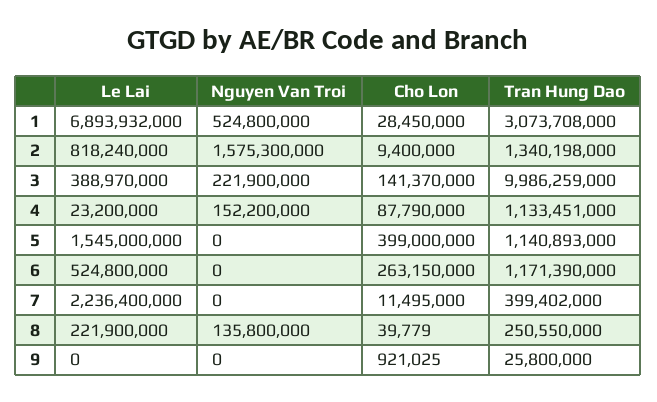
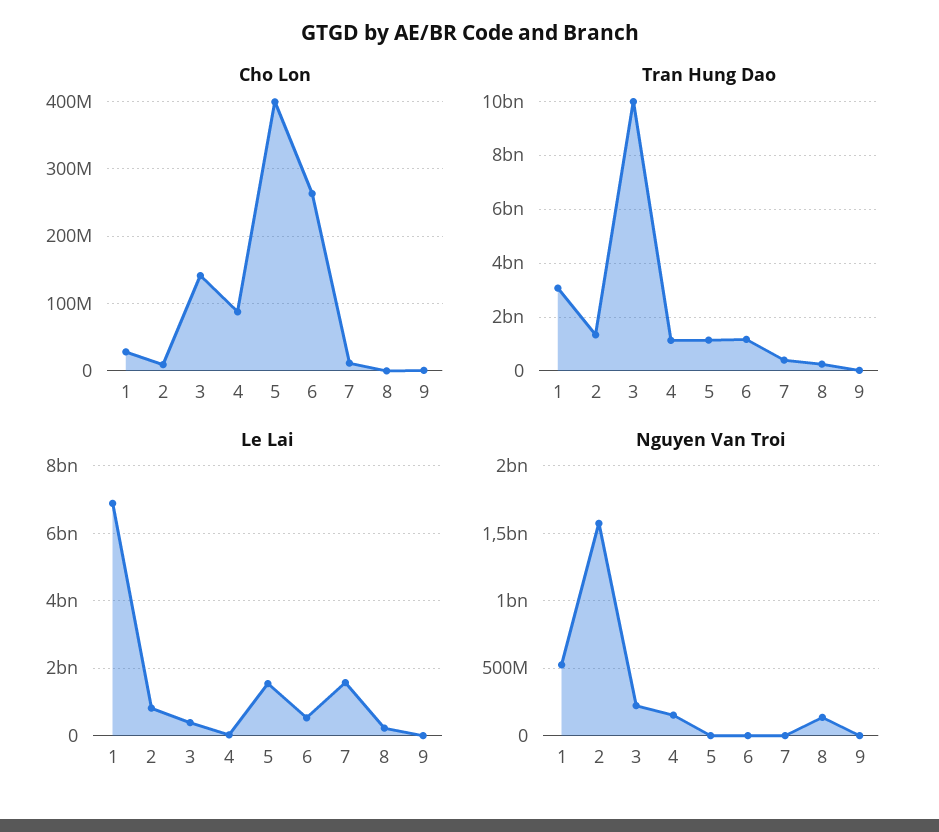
  {
    "Le Lai": {
      "1": 6893932000,
      "2": 818240000,
      "3": 388970000,
      "4": 23200000,
      "5": 1545000000,
      "6": 524800000,
-     "7": 2236400000,
+     "7": 1600000000,
      "8": 221900000,
      "9": 0
    },
    "Nguyen Van Troi": {
      "1": 524800000,
      "2": 1575300000,
      "3": 221900000,
      "4": 152200000,
      "5": 0,
      "6": 0,
      "7": 0,
      "8": 135800000,
      "9": 0
    },
    "Cho Lon": {
      "1": 28450000,
      "2": 9400000,
      "3": 141370000,
      "4": 87790000,
      "5": 399000000,
      "6": 263150000,
      "7": 11495000,
      "8": 39779,
      "9": 921025
    },
    "Tran Hung Dao": {
      "1": 3073708000,
      "2": 1340198000,
      "3": 9986259000,
      "4": 1133451000,
      "5": 1140893000,
      "6": 1171390000,
      "7": 399402000,
      "8": 250550000,
      "9": 25800000
    }
  }

